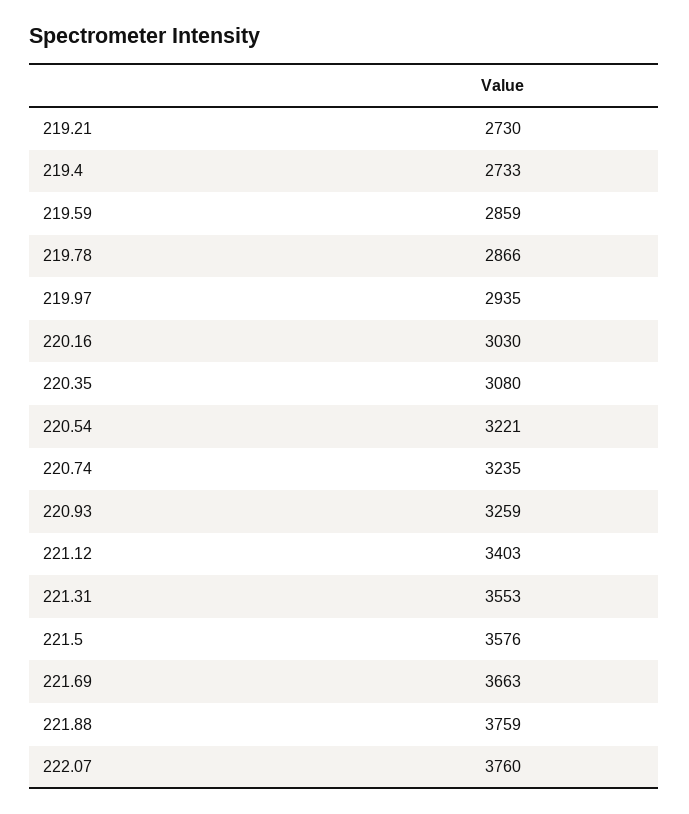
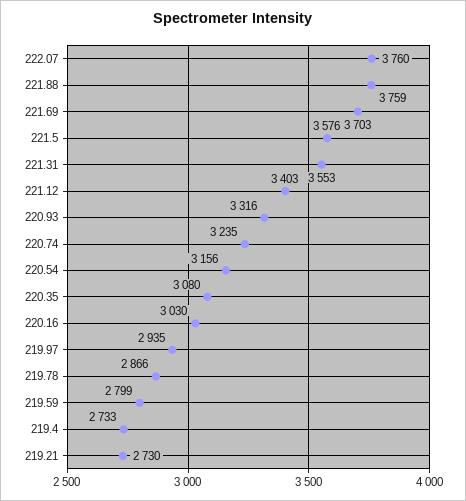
  {
    "219.21": 2730,
    "219.4": 2733,
-   "219.59": 2859,
+   "219.59": 2799,
    "219.78": 2866,
    "219.97": 2935,
    "220.16": 3030,
    "220.35": 3080,
-   "220.54": 3221,
+   "220.54": 3156,
    "220.74": 3235,
-   "220.93": 3259,
+   "220.93": 3316,
    "221.12": 3403,
    "221.31": 3553,
    "221.5": 3576,
-   "221.69": 3663,
+   "221.69": 3703,
    "221.88": 3759,
    "222.07": 3760
  }

